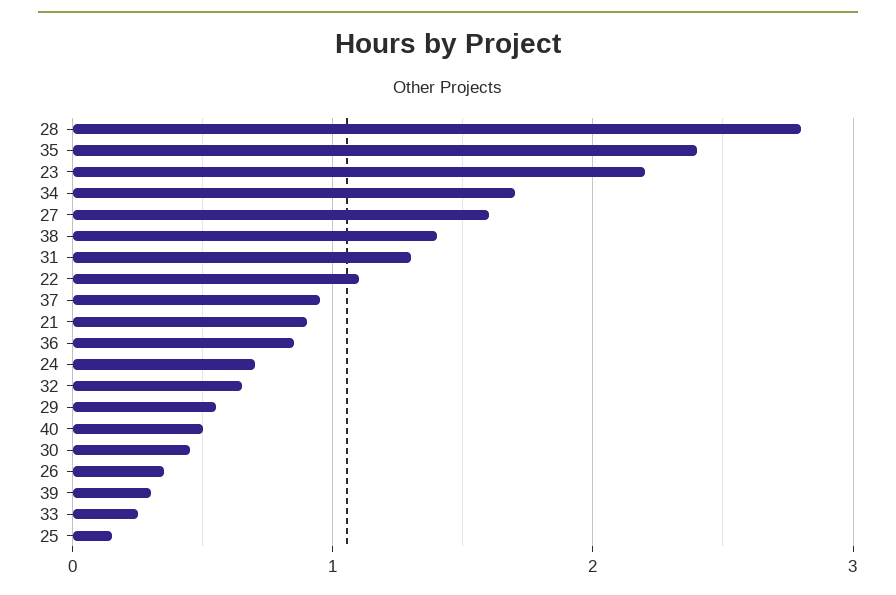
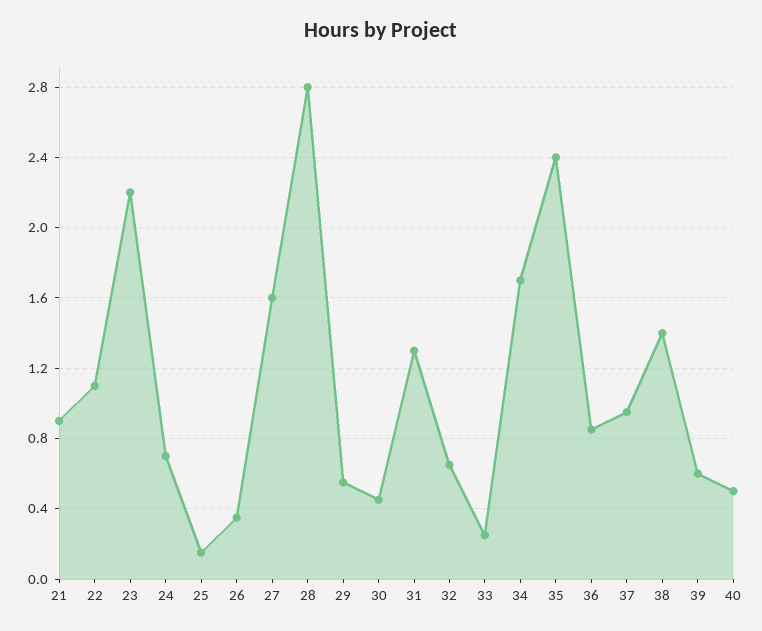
  {
    "28": 2.8,
    "35": 2.4,
    "23": 2.2,
    "34": 1.7,
    "27": 1.6,
    "38": 1.4,
    "31": 1.3,
    "22": 1.1,
    "37": 0.95,
    "21": 0.9,
    "36": 0.85,
    "24": 0.7,
    "32": 0.65,
    "29": 0.55,
    "40": 0.5,
    "30": 0.45,
    "26": 0.35,
-   "39": 0.3,
+   "39": 0.6,
    "33": 0.25,
    "25": 0.15
  }

